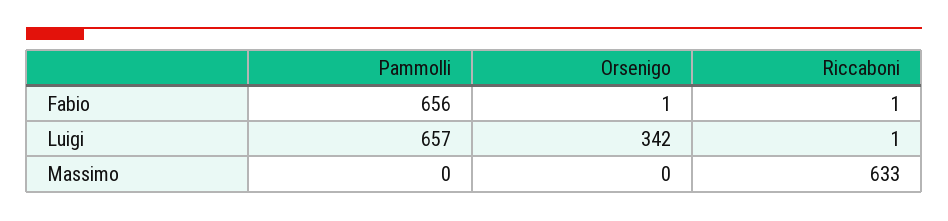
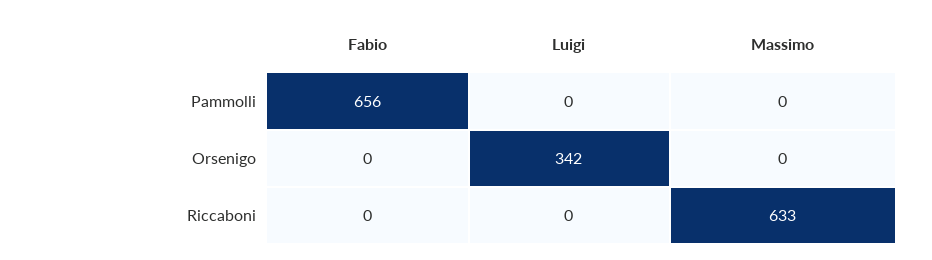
  {
    "Pammolli": {
      "Fabio": 656,
-     "Luigi": 657,
+     "Luigi": 0,
      "Massimo": 0
    },
    "Orsenigo": {
-     "Fabio": 1,
+     "Fabio": 0,
      "Luigi": 342,
      "Massimo": 0
    },
    "Riccaboni": {
-     "Fabio": 1,
+     "Fabio": 0,
-     "Luigi": 1,
+     "Luigi": 0,
      "Massimo": 633
    }
  }

